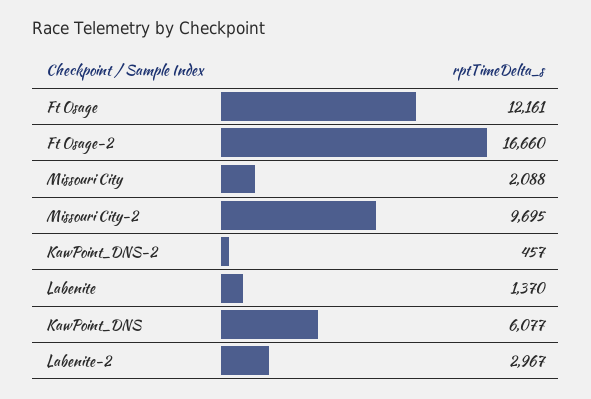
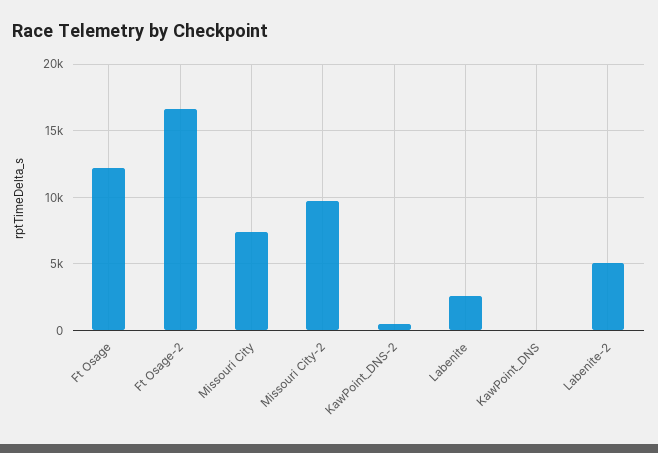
  {
    "Ft Osage": 12161,
    "Ft Osage-2": 16660,
-   "Missouri City": 2088,
+   "Missouri City": 7500,
    "Missouri City-2": 9695,
    "KawPoint_DNS-2": 457,
-   "Labenite": 1370,
+   "Labenite": 2500,
-   "KawPoint_DNS": 6077,
+   "KawPoint_DNS": 0,
-   "Labenite-2": 2967
+   "Labenite-2": 5000
  }

